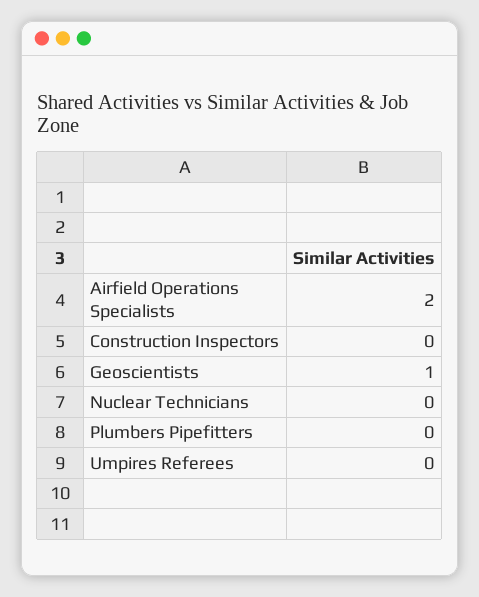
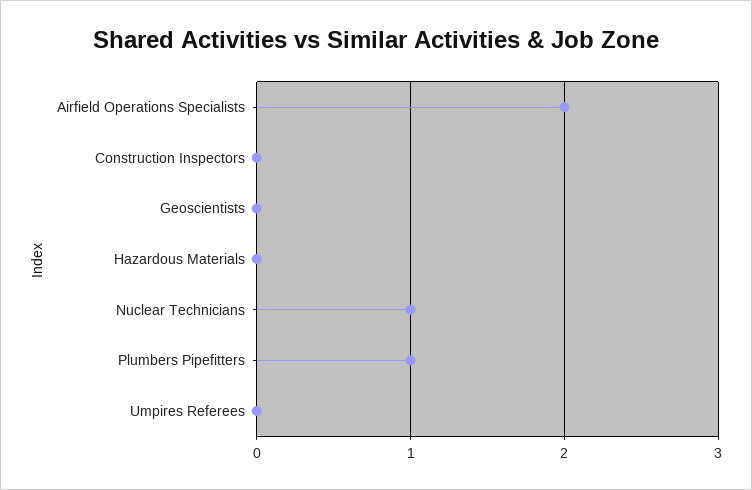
  {
    "Airfield Operations Specialists": 2,
    "Construction Inspectors": 0,
-   "Geoscientists": 1,
+   "Geoscientists": 0,
-   "Nuclear Technicians": 0,
+   "Nuclear Technicians": 1,
-   "Plumbers Pipefitters": 0,
+   "Plumbers Pipefitters": 1,
-   "Umpires Referees": 0
+   "Umpires Referees": 0,
+   "Hazardous Materials": 0
  }

